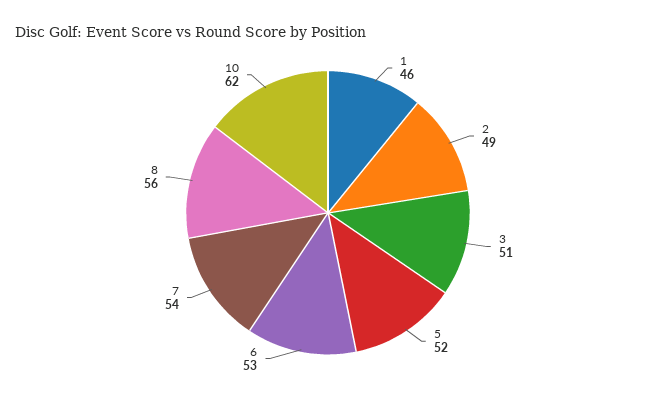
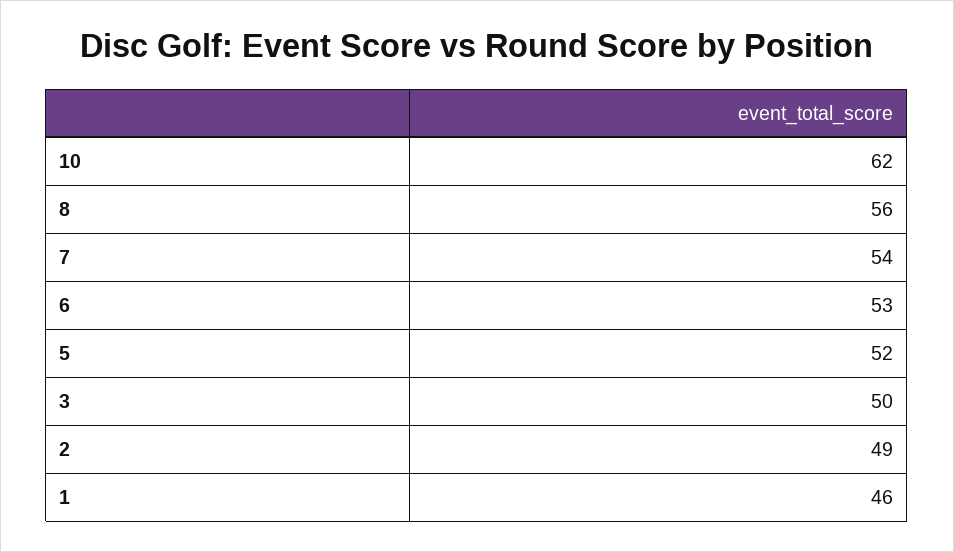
  {
    "1": 46,
    "2": 49,
-   "3": 51,
+   "3": 50,
    "5": 52,
    "6": 53,
    "7": 54,
    "8": 56,
    "10": 62
  }

